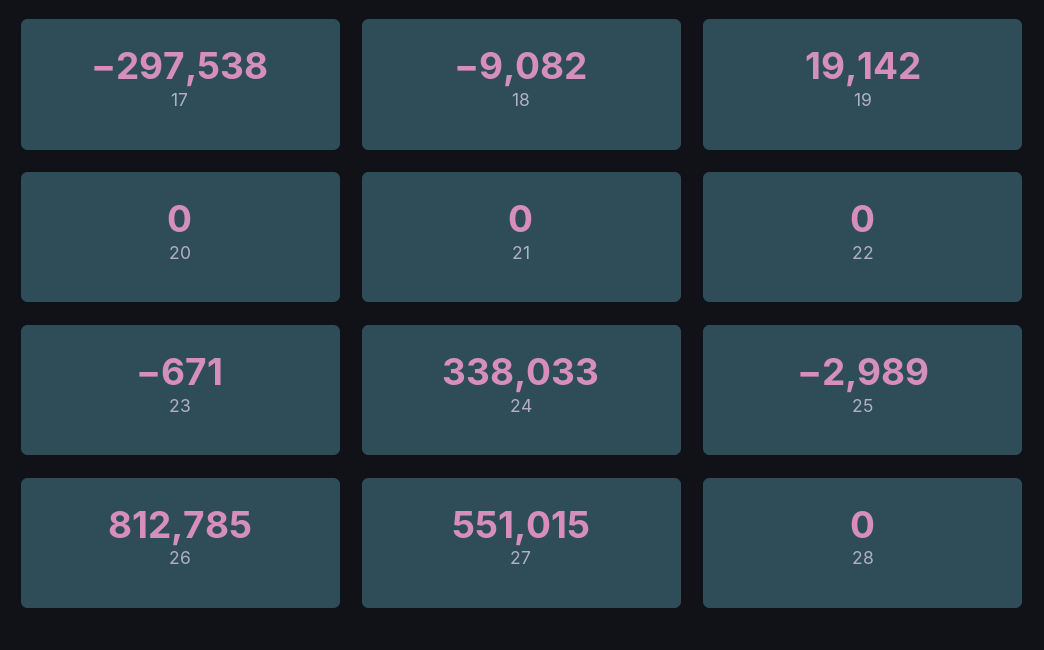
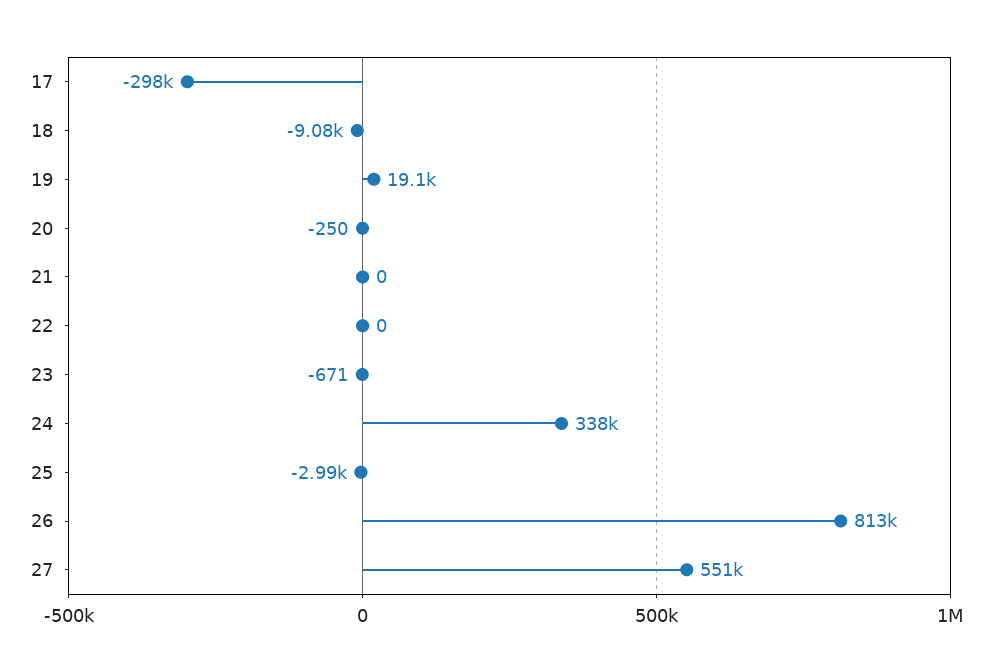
  {
    "17": -297538,
    "18": -9082,
    "19": 19142,
-   "20": 0,
+   "20": -250,
    "21": 0,
    "22": 0,
    "23": -671,
    "24": 338033,
    "25": -2989,
    "26": 812785,
-   "27": 551015,
+   "27": 551015
-   "28": 0
  }

